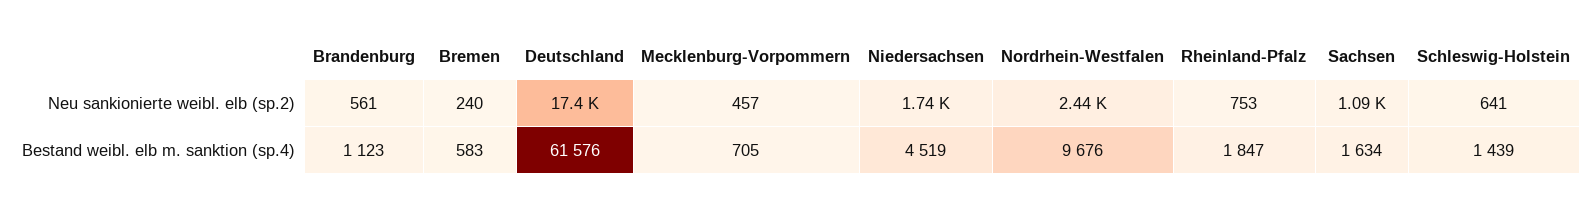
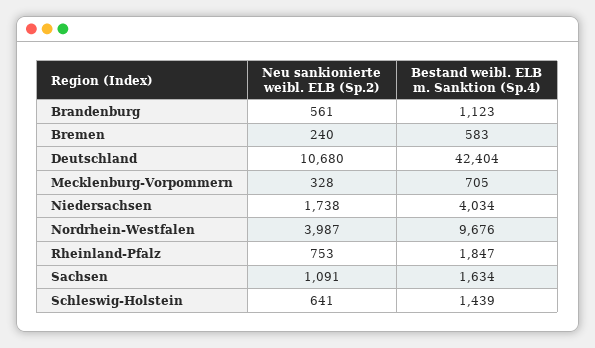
  {
    "Brandenburg": {
      "Neu sankionierte weibl. elb (sp.2)": 561,
      "Bestand weibl. elb m. sanktion (sp.4)": 1123
    },
    "Bremen": {
      "Neu sankionierte weibl. elb (sp.2)": 240,
      "Bestand weibl. elb m. sanktion (sp.4)": 583
    },
    "Deutschland": {
-     "Neu sankionierte weibl. elb (sp.2)": 17400,
+     "Neu sankionierte weibl. elb (sp.2)": 10680,
-     "Bestand weibl. elb m. sanktion (sp.4)": 61576
+     "Bestand weibl. elb m. sanktion (sp.4)": 42404
    },
    "Mecklenburg-Vorpommern": {
-     "Neu sankionierte weibl. elb (sp.2)": 457,
+     "Neu sankionierte weibl. elb (sp.2)": 328,
      "Bestand weibl. elb m. sanktion (sp.4)": 705
    },
    "Niedersachsen": {
      "Neu sankionierte weibl. elb (sp.2)": 1738,
-     "Bestand weibl. elb m. sanktion (sp.4)": 4519
+     "Bestand weibl. elb m. sanktion (sp.4)": 4034
    },
    "Nordrhein-Westfalen": {
-     "Neu sankionierte weibl. elb (sp.2)": 2440,
+     "Neu sankionierte weibl. elb (sp.2)": 3987,
      "Bestand weibl. elb m. sanktion (sp.4)": 9676
    },
    "Rheinland-Pfalz": {
      "Neu sankionierte weibl. elb (sp.2)": 753,
      "Bestand weibl. elb m. sanktion (sp.4)": 1847
    },
    "Sachsen": {
      "Neu sankionierte weibl. elb (sp.2)": 1091,
      "Bestand weibl. elb m. sanktion (sp.4)": 1634
    },
    "Schleswig-Holstein": {
      "Neu sankionierte weibl. elb (sp.2)": 641,
      "Bestand weibl. elb m. sanktion (sp.4)": 1439
    }
  }

